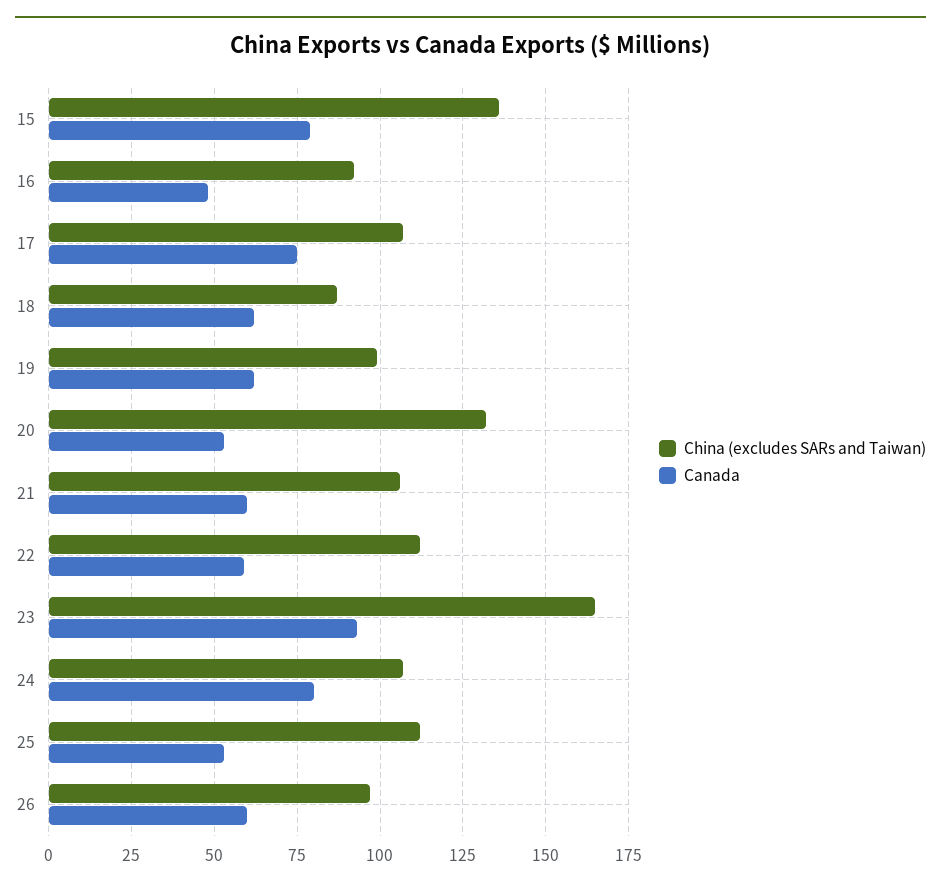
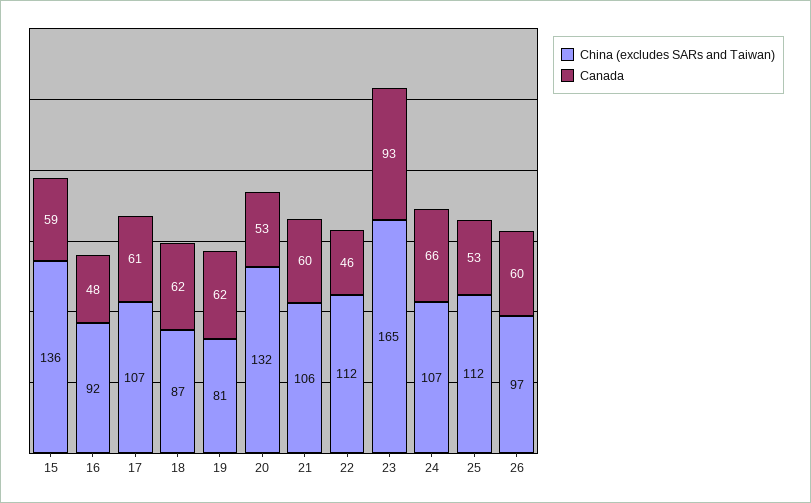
  {
    "China (excludes SARs and Taiwan)": {
      "15": 136,
      "16": 92,
      "17": 107,
      "18": 87,
-     "19": 100,
+     "19": 81,
      "20": 132,
      "21": 106,
      "22": 112,
      "23": 165,
      "24": 107,
      "25": 112,
      "26": 97
    },
    "Canada": {
-     "15": 80,
+     "15": 59,
      "16": 48,
-     "17": 75,
+     "17": 61,
      "18": 62,
      "19": 62,
      "20": 53,
      "21": 60,
-     "22": 60,
+     "22": 46,
      "23": 93,
-     "24": 80,
+     "24": 66,
      "25": 53,
      "26": 60
    }
  }

